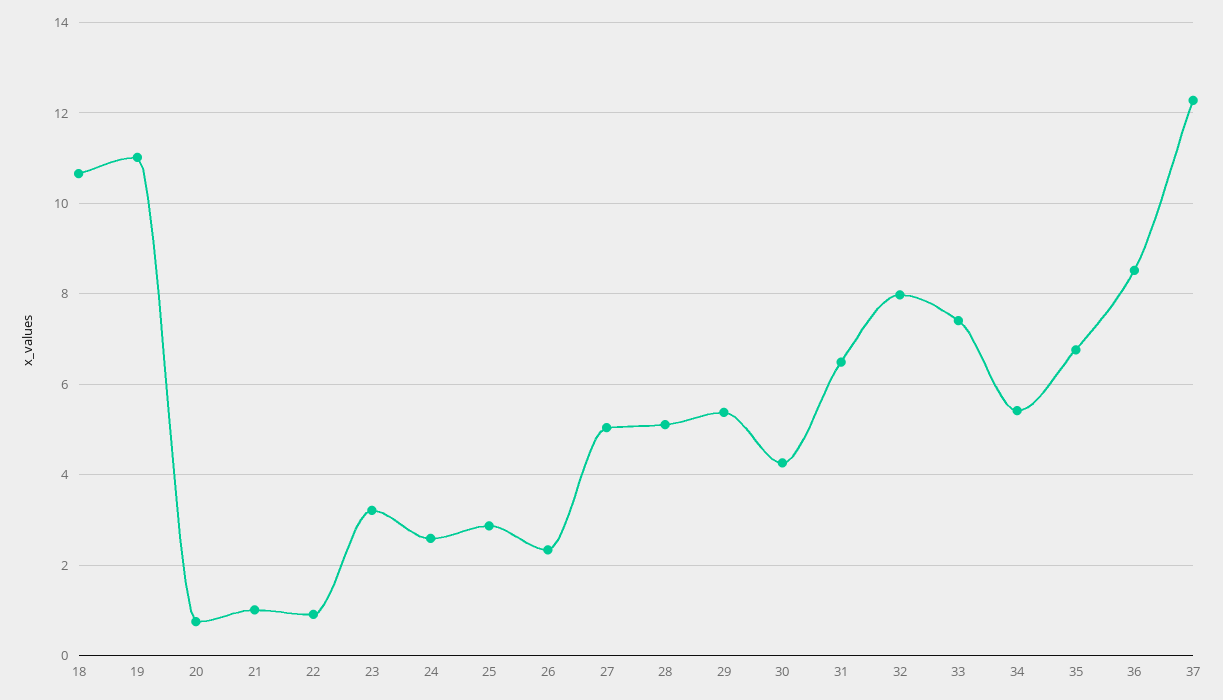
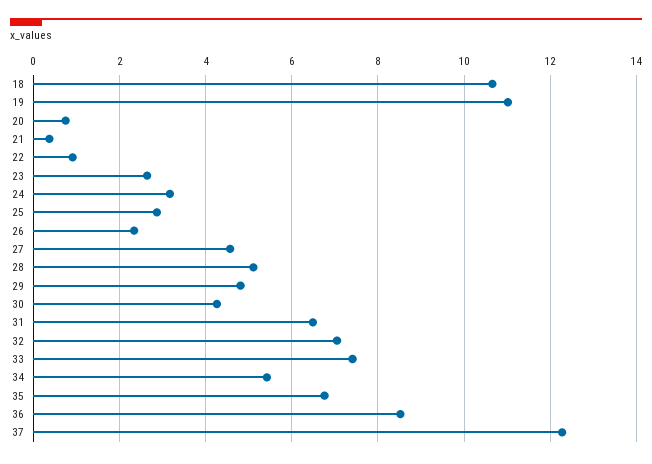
  {
    "18": 10.6,
    "19": 11,
    "20": 0.8,
-   "21": 1,
+   "21": 0.4,
    "22": 1,
-   "23": 3.2,
+   "23": 2.6,
-   "24": 2.6,
+   "24": 3.2,
    "25": 2.8,
    "26": 2.4,
-   "27": 5,
+   "27": 4.6,
    "28": 5.2,
-   "29": 5.4,
+   "29": 4.8,
    "30": 4.2,
    "31": 6.4,
-   "32": 8,
+   "32": 7,
    "33": 7.4,
    "34": 5.4,
    "35": 6.8,
    "36": 8.6,
    "37": 12.2
  }

